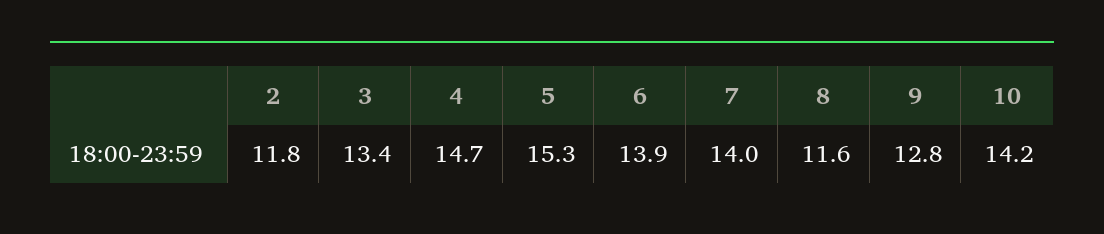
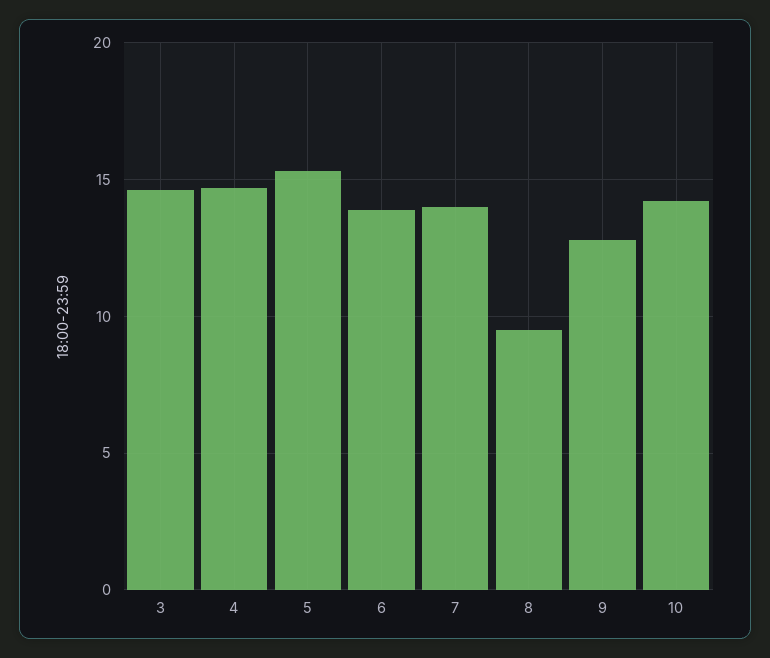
  {
-   "2": 11.8,
-   "3": 13.4,
+   "3": 14.5,
    "4": 14.7,
    "5": 15.3,
    "6": 13.9,
    "7": 14,
-   "8": 11.6,
+   "8": 9.5,
    "9": 12.8,
    "10": 14.2
  }

